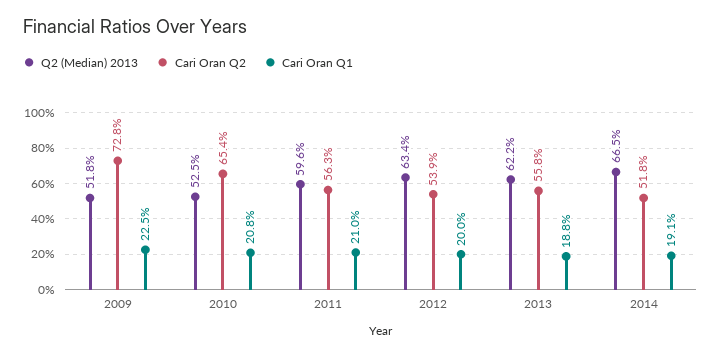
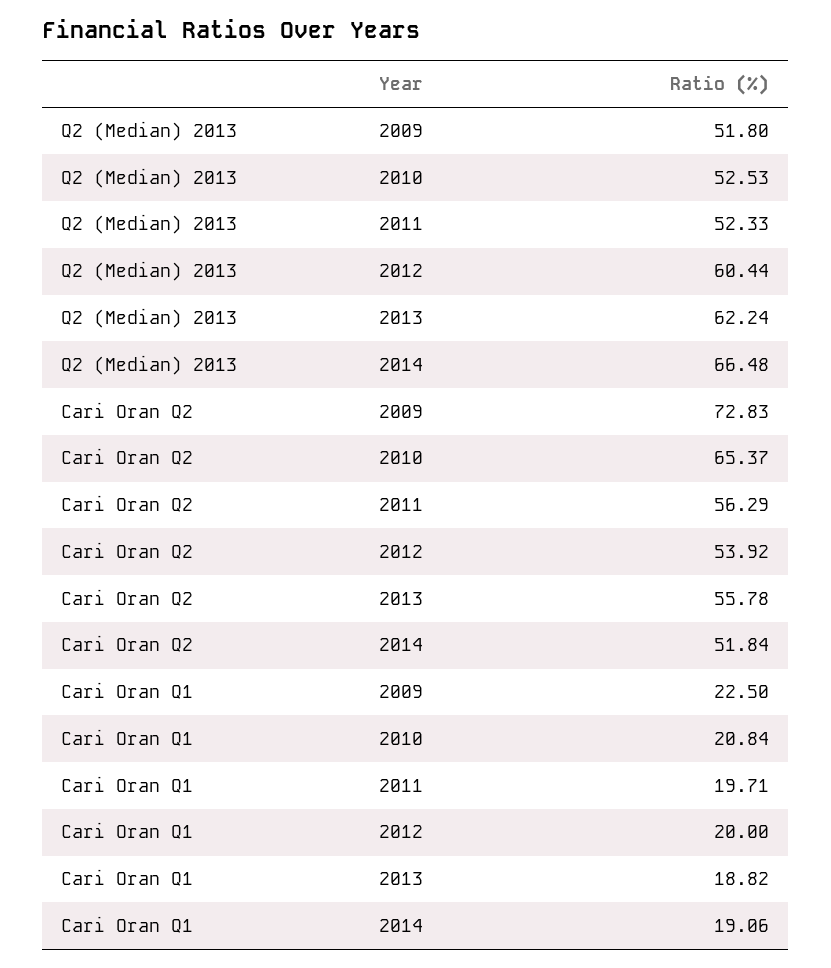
  {
    "Q2 (Median) 2013": {
      "2009": 51.8,
      "2010": 52.53,
-     "2011": 59.6,
+     "2011": 52.33,
-     "2012": 63.4,
+     "2012": 60.44,
      "2013": 62.24,
      "2014": 66.48
    },
    "Cari Oran Q2": {
      "2009": 72.83,
      "2010": 65.37,
      "2011": 56.29,
      "2012": 53.92,
      "2013": 55.78,
      "2014": 51.84
    },
    "Cari Oran Q1": {
      "2009": 22.5,
      "2010": 20.84,
-     "2011": 21,
+     "2011": 19.71,
      "2012": 20,
      "2013": 18.82,
      "2014": 19.06
    }
  }

